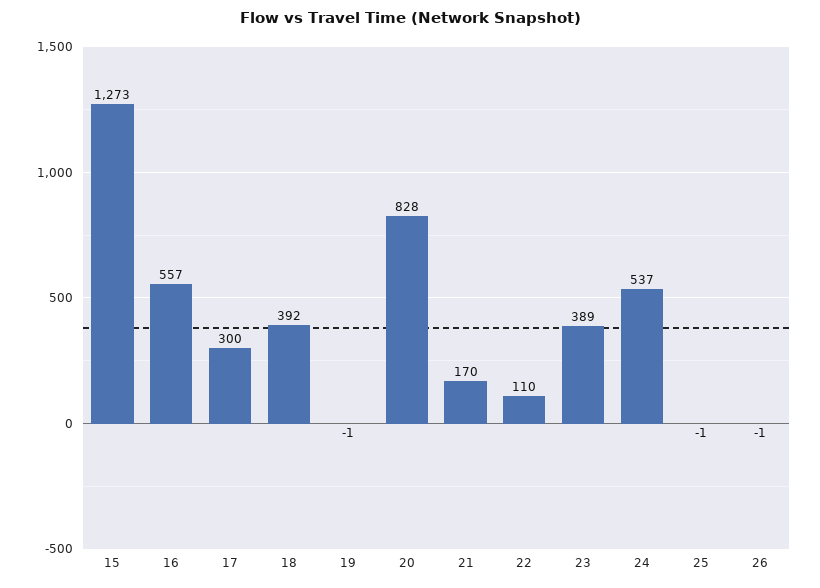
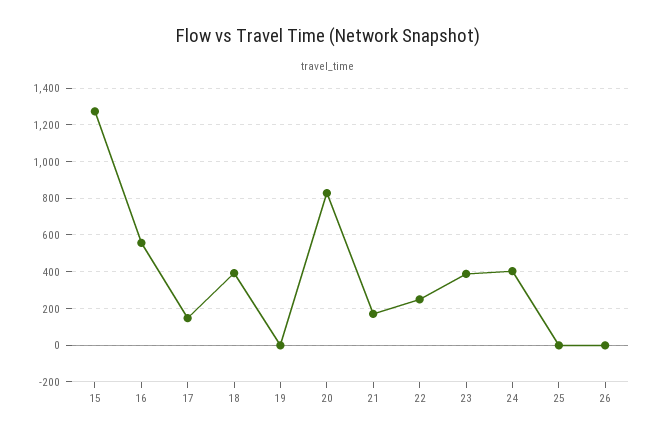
  {
    "15": 1273,
    "16": 557,
-   "17": 300,
+   "17": 150,
    "18": 392,
    "19": -1,
    "20": 828,
    "21": 170,
-   "22": 110,
+   "22": 250,
    "23": 389,
-   "24": 537,
+   "24": 400,
    "25": -1,
    "26": -1
  }

